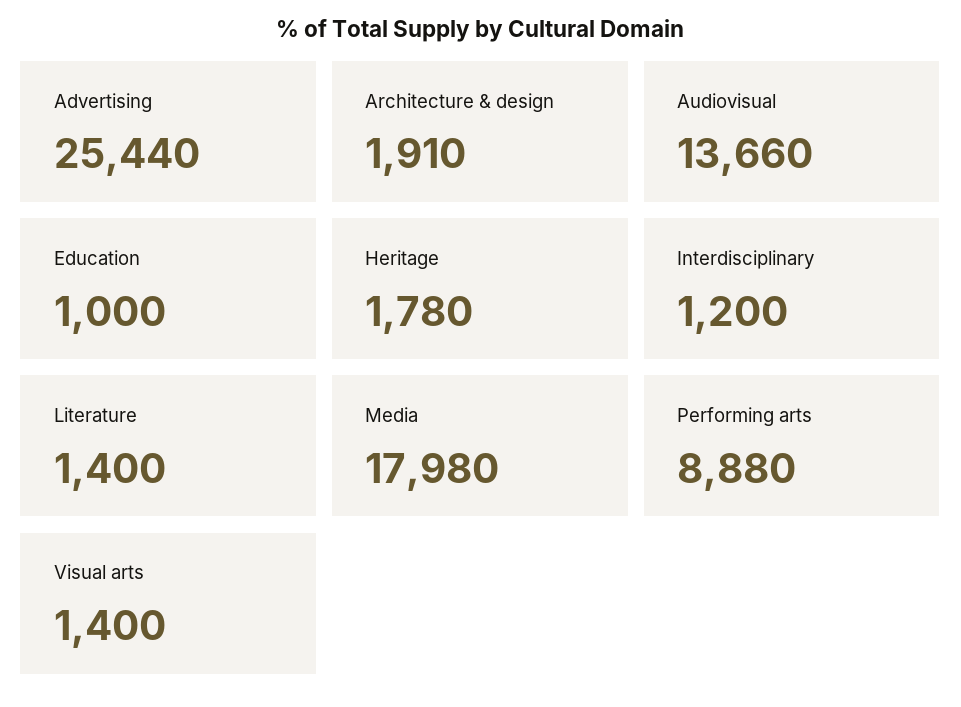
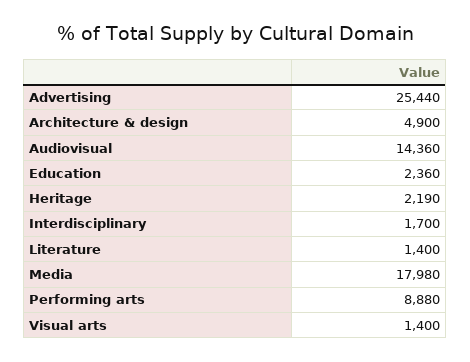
  {
    "Advertising": 25440,
-   "Architecture & design": 1910,
+   "Architecture & design": 4900,
-   "Audiovisual": 13660,
+   "Audiovisual": 14360,
-   "Education": 1000,
+   "Education": 2360,
-   "Heritage": 1780,
+   "Heritage": 2190,
-   "Interdisciplinary": 1200,
+   "Interdisciplinary": 1700,
    "Literature": 1400,
    "Media": 17980,
    "Performing arts": 8880,
    "Visual arts": 1400
  }

